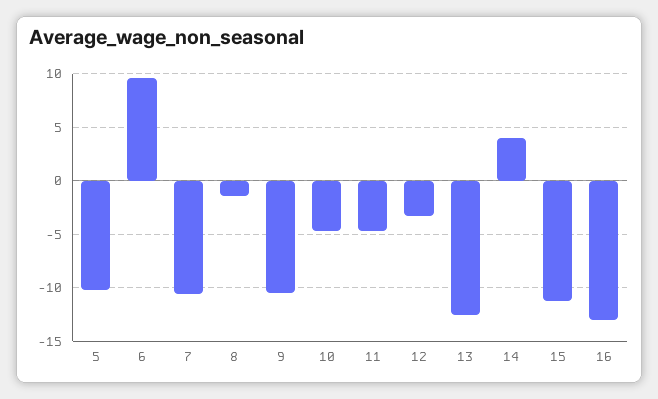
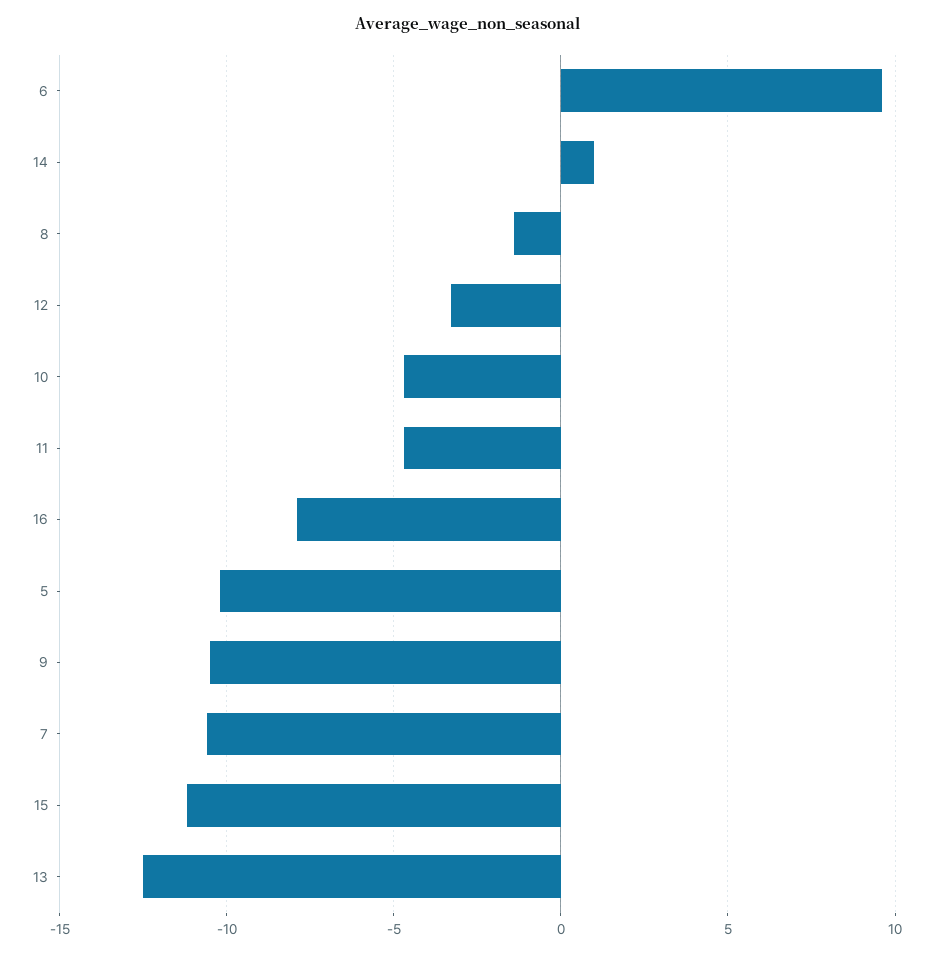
  {
    "5": -10,
    "6": 9.5,
    "7": -10.5,
    "8": -1.5,
    "9": -10.5,
    "10": -4.5,
    "11": -4.5,
    "12": -3.5,
    "13": -12.5,
-   "14": 4,
+   "14": 1,
    "15": -11,
-   "16": -13
+   "16": -8
  }

